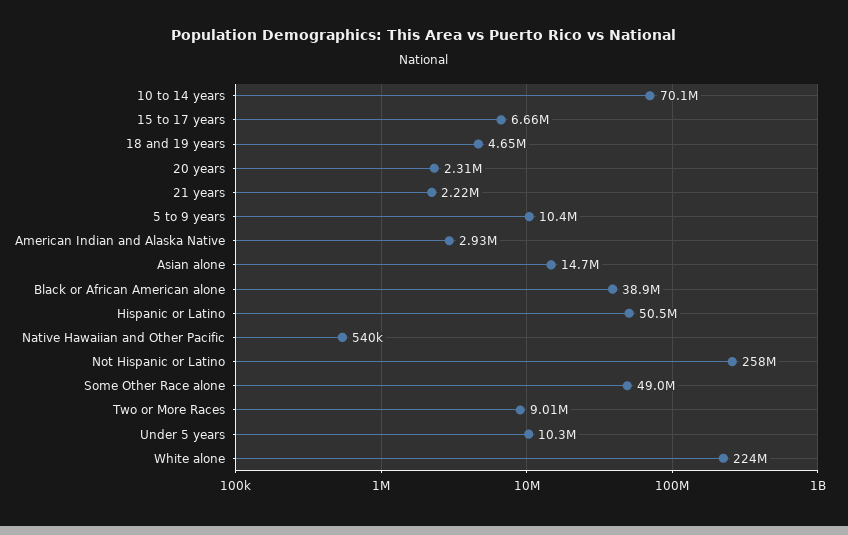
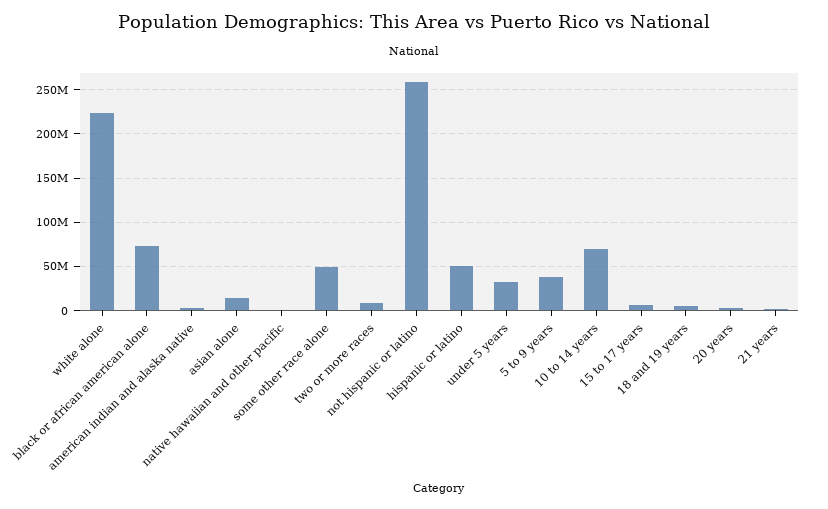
  {
    "10 to 14 years": 70100000,
    "15 to 17 years": 6660000,
    "18 and 19 years": 4650000,
    "20 years": 2310000,
    "21 years": 2220000,
-   "5 to 9 years": 10400000,
+   "5 to 9 years": 40000000,
    "American Indian and Alaska Native": 2930000,
    "Asian alone": 14700000,
-   "Black or African American alone": 38900000,
+   "Black or African American alone": 70000000,
    "Hispanic or Latino": 50500000,
    "Native Hawaiian and Other Pacific": 540000,
    "Not Hispanic or Latino": 258000000,
    "Some Other Race alone": 49000000,
    "Two or More Races": 9010000,
-   "Under 5 years": 10300000,
+   "Under 5 years": 30000000,
    "White alone": 224000000
  }

